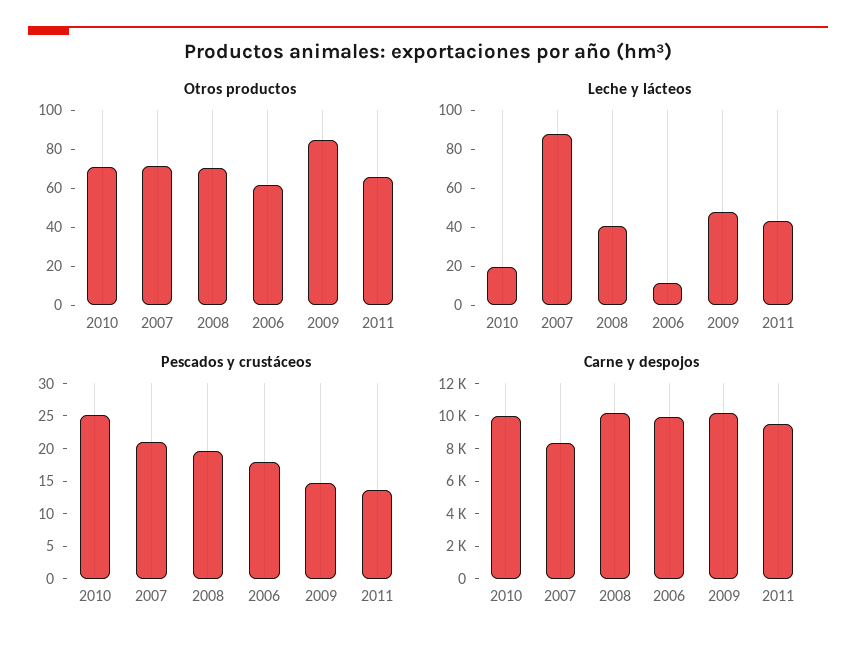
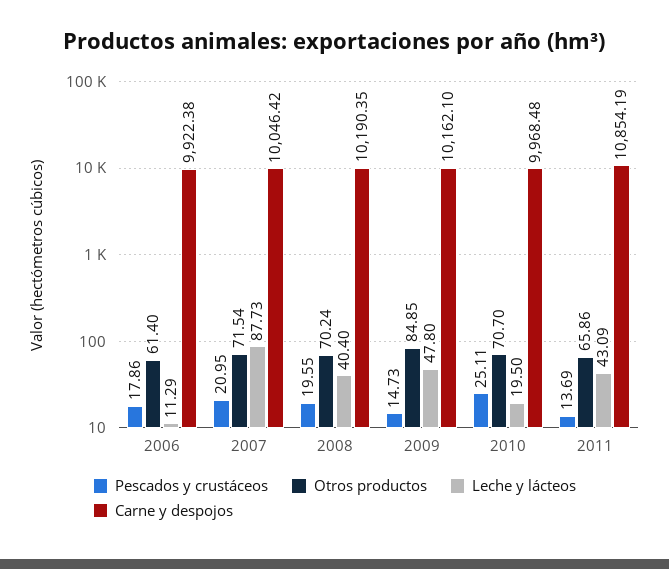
  {
    "Otros productos": {
      "2010": 70.7,
      "2007": 71.54,
      "2008": 70.24,
      "2006": 61.4,
      "2009": 84.85,
      "2011": 65.86
    },
    "Leche y lácteos": {
      "2010": 19.5,
      "2007": 87.73,
      "2008": 40.4,
      "2006": 11.29,
      "2009": 47.8,
      "2011": 43.09
    },
    "Pescados y crustáceos": {
      "2010": 25.11,
      "2007": 20.95,
      "2008": 19.55,
      "2006": 17.86,
      "2009": 14.73,
      "2011": 13.69
    },
    "Carne y despojos": {
      "2010": 9968.48,
-     "2007": 8500,
+     "2007": 10046.42,
      "2008": 10190.35,
      "2006": 9922.38,
      "2009": 10162.1,
-     "2011": 9500
+     "2011": 10854.19
    }
  }

